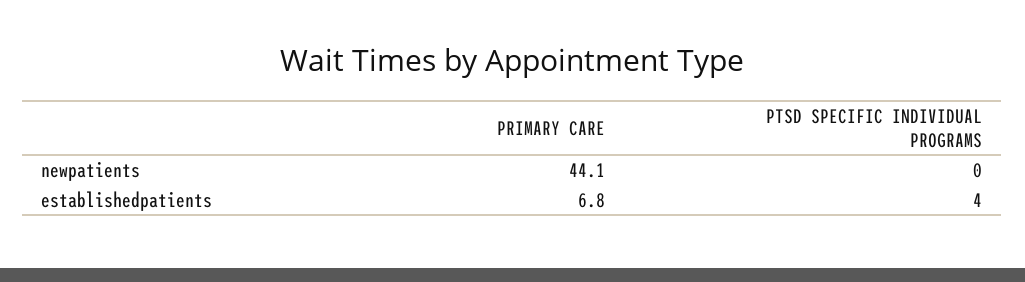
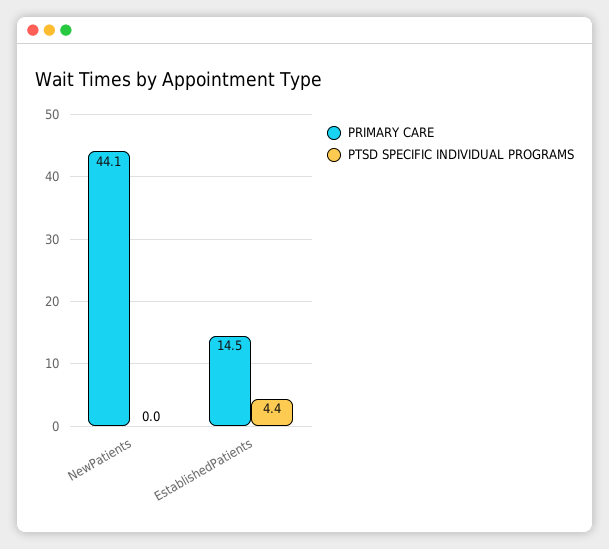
  {
    "PRIMARY CARE": {
      "newpatients": 44.1,
-     "establishedpatients": 6.8
+     "establishedpatients": 14.5
    },
    "PTSD SPECIFIC INDIVIDUAL PROGRAMS": {
      "newpatients": 0,
-     "establishedpatients": 4
+     "establishedpatients": 4.4
    }
  }

